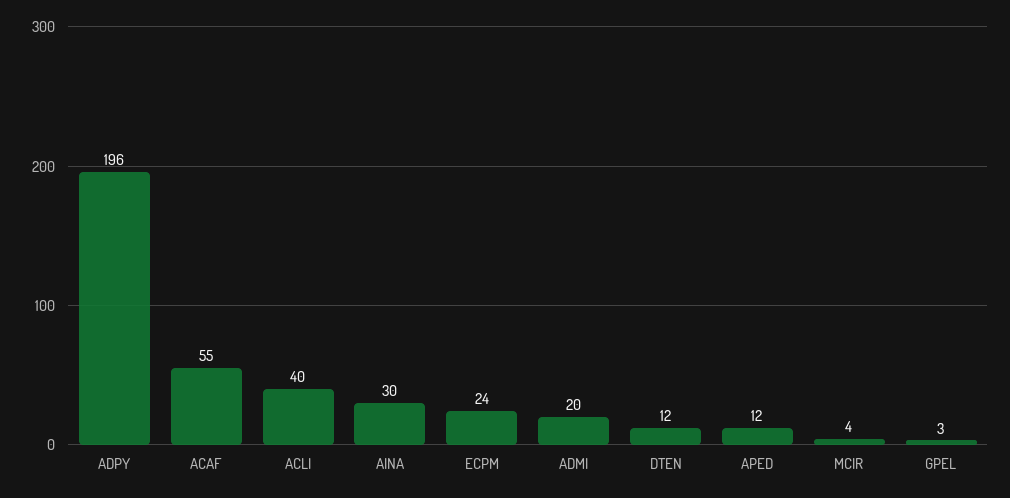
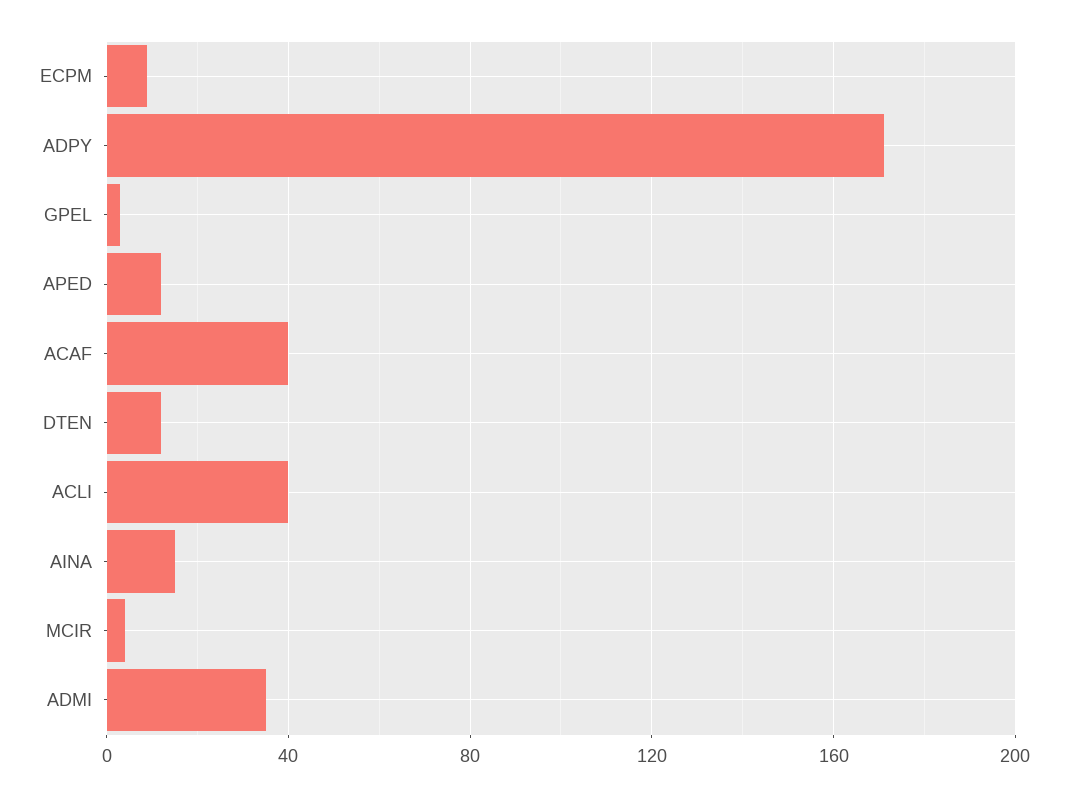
  {
-   "ADPY": 196,
+   "ADPY": 170,
-   "ACAF": 55,
+   "ACAF": 40,
    "ACLI": 40,
-   "AINA": 30,
+   "AINA": 15,
-   "ECPM": 24,
+   "ECPM": 10,
-   "ADMI": 20,
+   "ADMI": 35,
    "DTEN": 12,
    "APED": 12,
    "MCIR": 4,
    "GPEL": 3
  }

